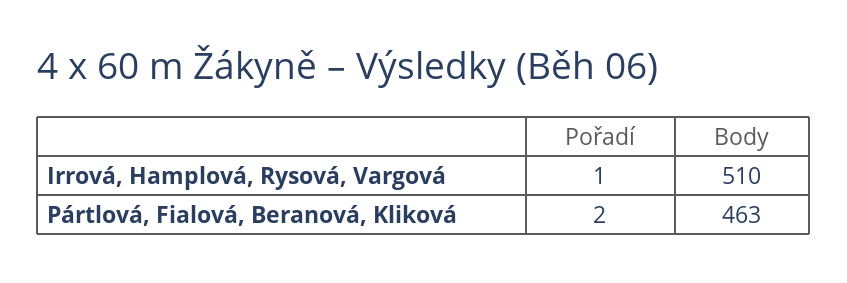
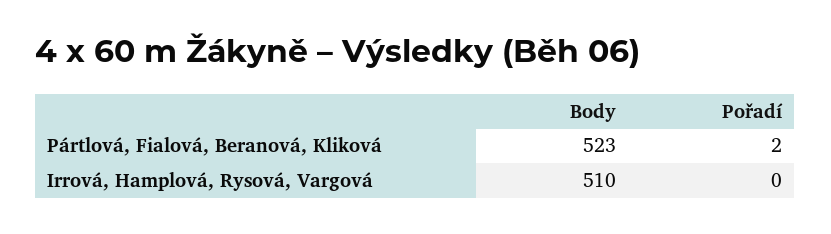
  {
    "Pořadí": {
-     "Irrová, Hamplová, Rysová, Vargová": 1,
+     "Irrová, Hamplová, Rysová, Vargová": 0,
      "Pártlová, Fialová, Beranová, Kliková": 2
    },
    "Body": {
      "Irrová, Hamplová, Rysová, Vargová": 510,
-     "Pártlová, Fialová, Beranová, Kliková": 463
+     "Pártlová, Fialová, Beranová, Kliková": 523
    }
  }

